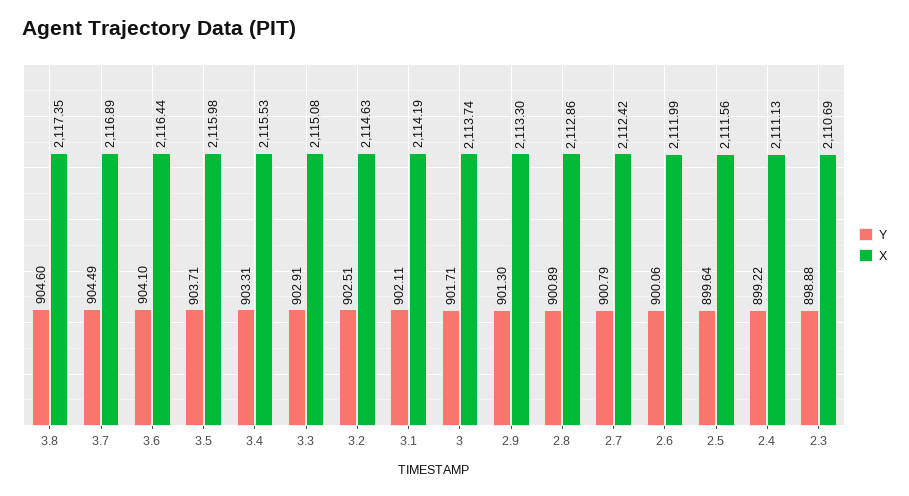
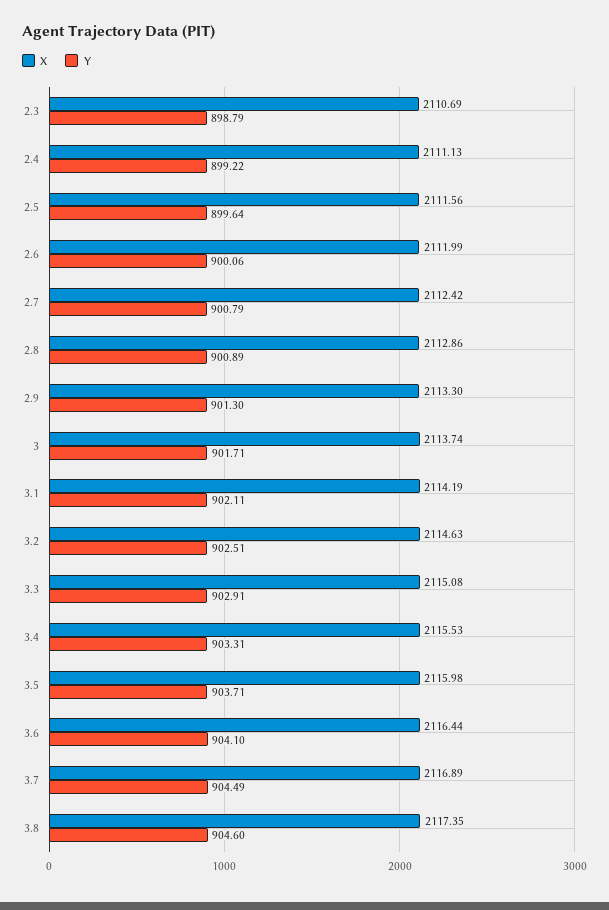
  {
    "Y": {
      "3.8": 904.6,
      "3.7": 904.49,
      "3.6": 904.1,
      "3.5": 903.71,
      "3.4": 903.31,
      "3.3": 902.91,
      "3.2": 902.51,
      "3.1": 902.11,
      "3": 901.71,
      "2.9": 901.3,
      "2.8": 900.89,
      "2.7": 900.79,
      "2.6": 900.06,
      "2.5": 899.64,
      "2.4": 899.22,
-     "2.3": 898.88
+     "2.3": 898.79
    },
    "X": {
      "3.8": 2117.35,
      "3.7": 2116.89,
      "3.6": 2116.44,
      "3.5": 2115.98,
      "3.4": 2115.53,
      "3.3": 2115.08,
      "3.2": 2114.63,
      "3.1": 2114.19,
      "3": 2113.74,
      "2.9": 2113.3,
      "2.8": 2112.86,
      "2.7": 2112.42,
      "2.6": 2111.99,
      "2.5": 2111.56,
      "2.4": 2111.13,
      "2.3": 2110.69
    }
  }

